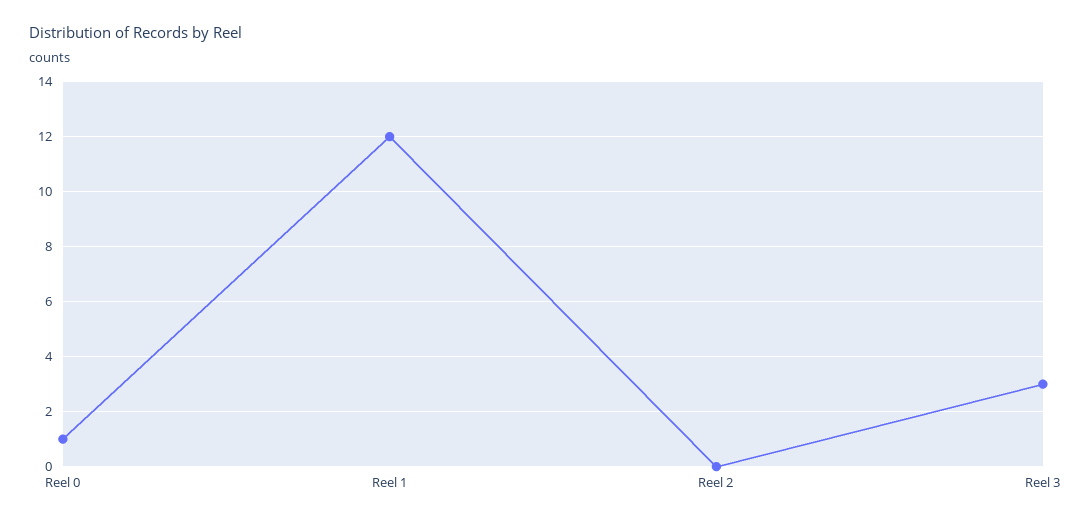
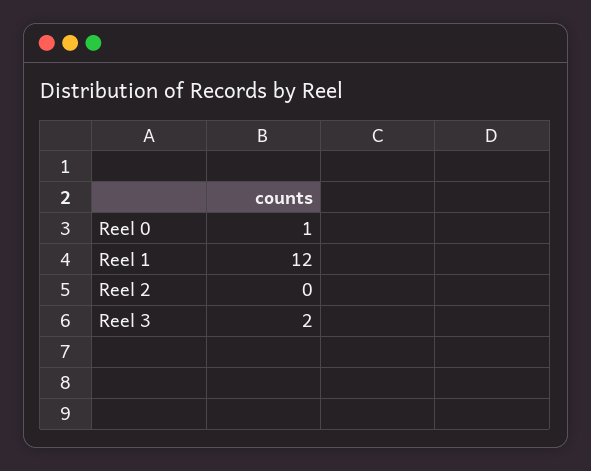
  {
    "Reel 0": 1,
    "Reel 1": 12,
    "Reel 2": 0,
-   "Reel 3": 3
+   "Reel 3": 2
  }

